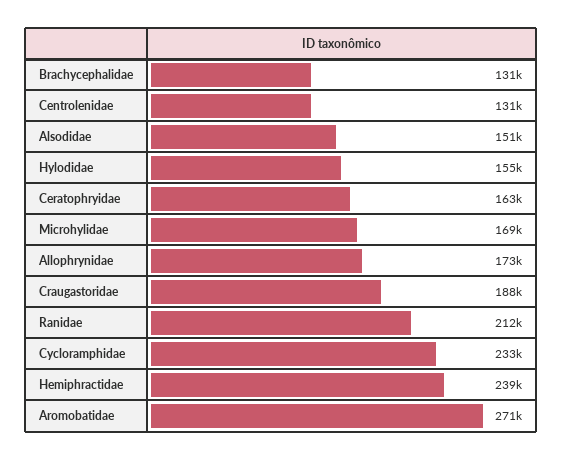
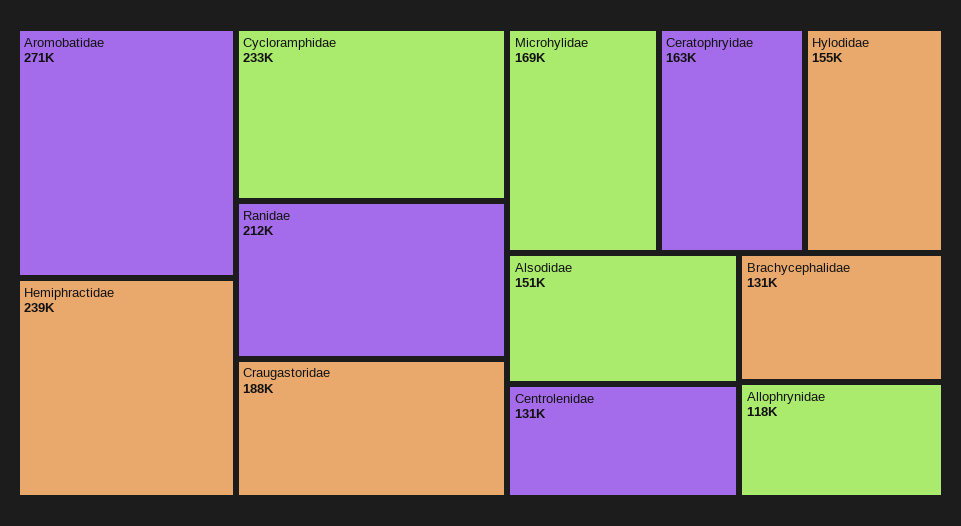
  {
    "Brachycephalidae": 131000,
    "Centrolenidae": 131000,
    "Alsodidae": 151000,
    "Hylodidae": 155000,
    "Ceratophryidae": 163000,
    "Microhylidae": 169000,
-   "Allophrynidae": 173000,
+   "Allophrynidae": 118000,
    "Craugastoridae": 188000,
    "Ranidae": 212000,
    "Cycloramphidae": 233000,
    "Hemiphractidae": 239000,
    "Aromobatidae": 271000
  }

